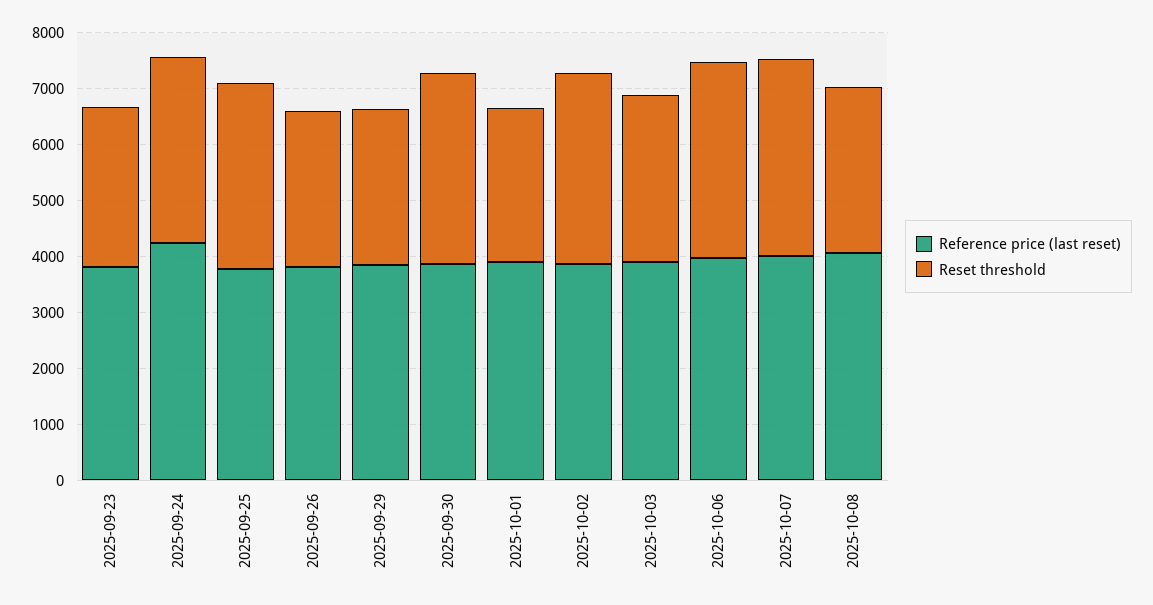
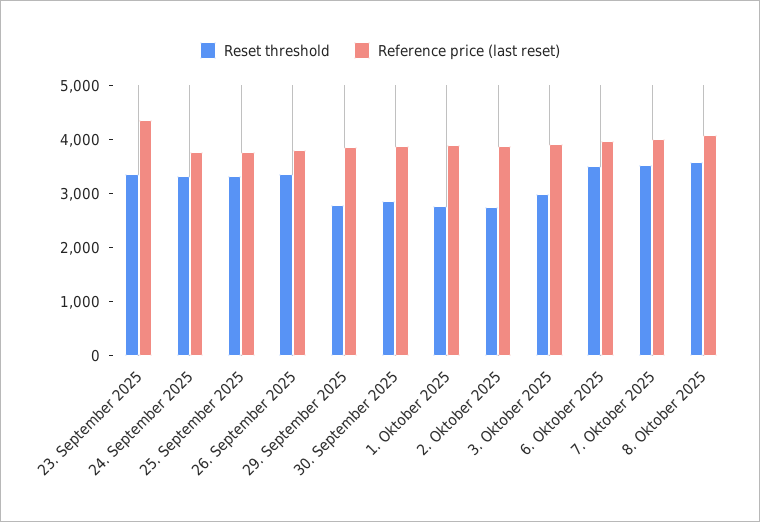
  {
    "Reference price (last reset)": {
-     "2025-09-23": 3800,
+     "2025-09-23": 4400,
-     "2025-09-24": 4200,
+     "2025-09-24": 3800,
      "2025-09-25": 3800,
      "2025-09-26": 3800,
      "2025-09-29": 3800,
      "2025-09-30": 3800,
      "2025-10-01": 3800,
      "2025-10-02": 3800,
      "2025-10-03": 4000,
      "2025-10-06": 4000,
      "2025-10-07": 4000,
      "2025-10-08": 4000
    },
    "Reset threshold": {
-     "2025-09-23": 2800,
+     "2025-09-23": 3400,
      "2025-09-24": 3400,
      "2025-09-25": 3400,
-     "2025-09-26": 2800,
+     "2025-09-26": 3400,
      "2025-09-29": 2800,
-     "2025-09-30": 3400,
+     "2025-09-30": 2800,
      "2025-10-01": 2800,
-     "2025-10-02": 3400,
+     "2025-10-02": 2800,
      "2025-10-03": 3000,
      "2025-10-06": 3400,
      "2025-10-07": 3600,
-     "2025-10-08": 3000
+     "2025-10-08": 3600
    }
  }

